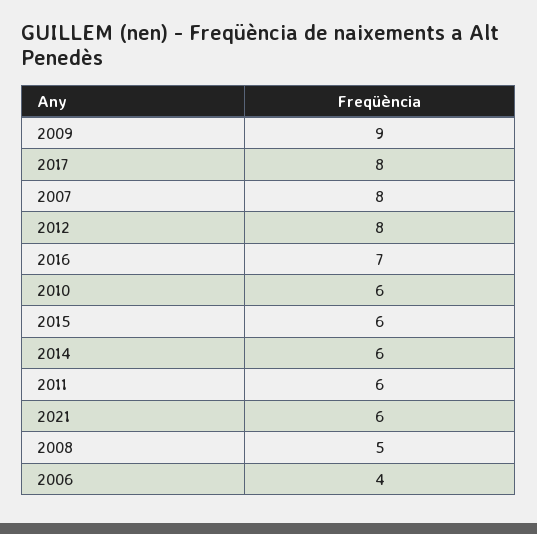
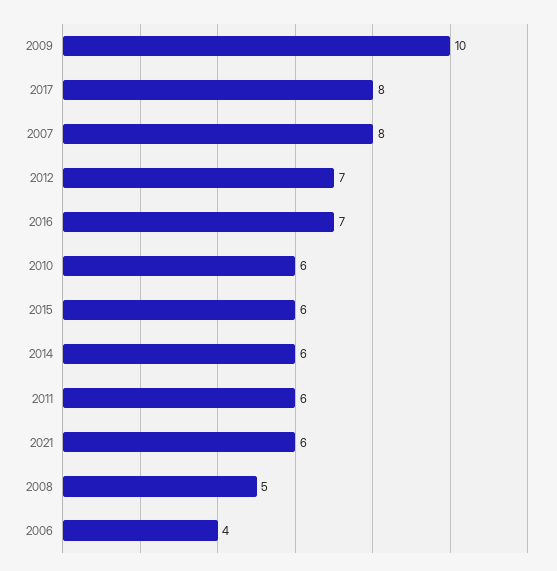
  {
-   "2009": 9,
+   "2009": 10,
    "2017": 8,
    "2007": 8,
-   "2012": 8,
+   "2012": 7,
    "2016": 7,
    "2010": 6,
    "2015": 6,
    "2014": 6,
    "2011": 6,
    "2021": 6,
    "2008": 5,
    "2006": 4
  }

